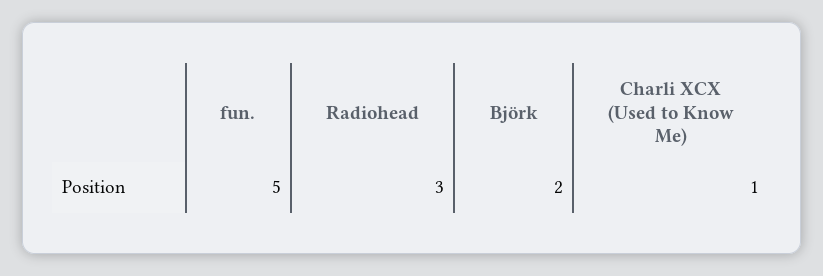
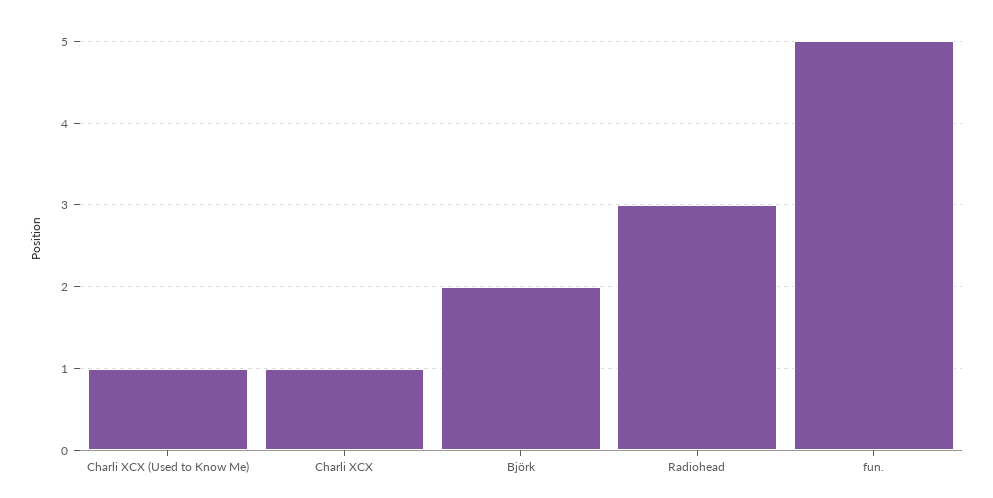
  {
    "fun.": 5,
    "Radiohead": 3,
    "Björk": 2,
-   "Charli XCX (Used to Know Me)": 1
+   "Charli XCX (Used to Know Me)": 1,
+   "Charli XCX": 1
  }

